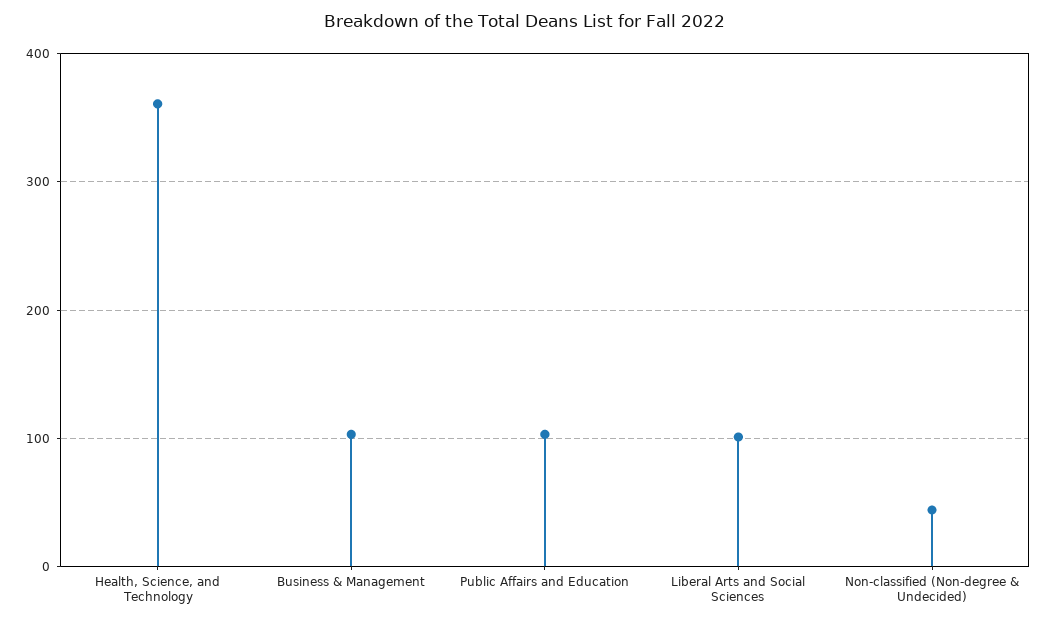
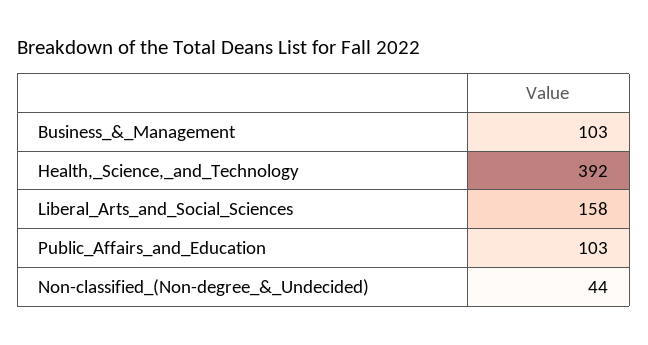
  {
-   "Health, Science, and Technology": 360,
+   "Health, Science, and Technology": 392,
    "Business & Management": 103,
    "Public Affairs and Education": 103,
-   "Liberal Arts and Social Sciences": 100,
+   "Liberal Arts and Social Sciences": 158,
    "Non-classified (Non-degree & Undecided)": 44
  }

